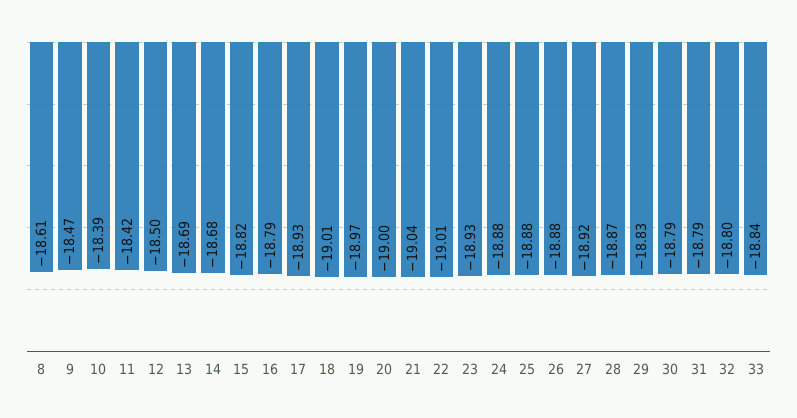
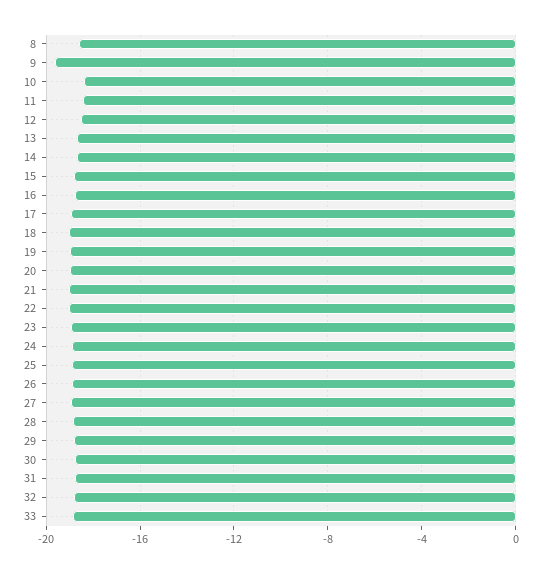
  {
    "8": -18.61,
-   "9": -18.47,
+   "9": -19.5,
    "10": -18.39,
    "11": -18.42,
    "12": -18.5,
    "13": -18.69,
    "14": -18.68,
    "15": -18.82,
    "16": -18.79,
    "17": -18.93,
    "18": -19.01,
    "19": -18.97,
    "20": -19,
    "21": -19.04,
    "22": -19.01,
    "23": -18.93,
    "24": -18.88,
    "25": -18.88,
    "26": -18.88,
    "27": -18.92,
    "28": -18.87,
    "29": -18.83,
    "30": -18.79,
    "31": -18.79,
    "32": -18.8,
    "33": -18.84
  }

